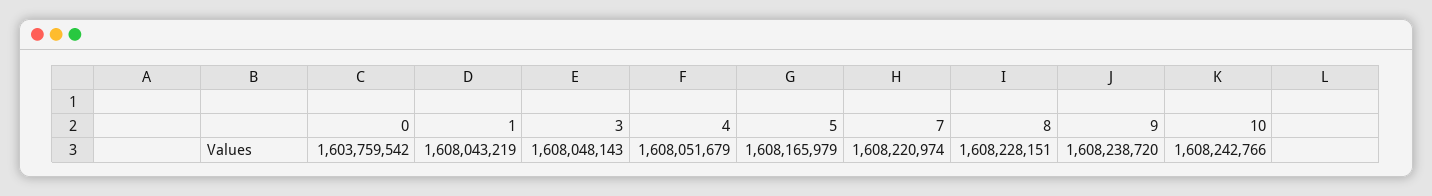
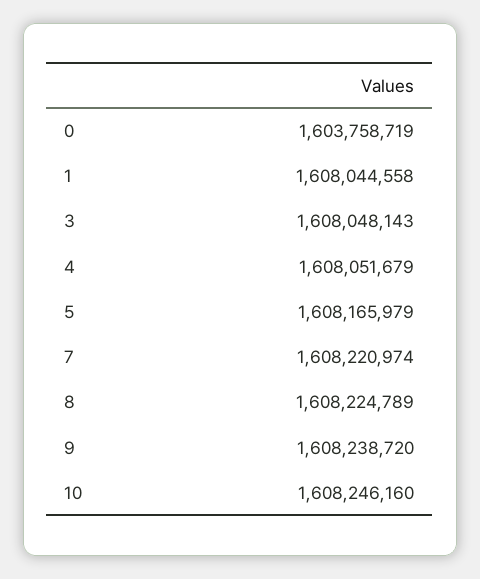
  {
-   "0": 1603759542,
+   "0": 1603758719,
-   "1": 1608043219,
+   "1": 1608044558,
    "3": 1608048143,
    "4": 1608051679,
    "5": 1608165979,
    "7": 1608220974,
-   "8": 1608228151,
+   "8": 1608224789,
    "9": 1608238720,
-   "10": 1608242766
+   "10": 1608246160
  }

